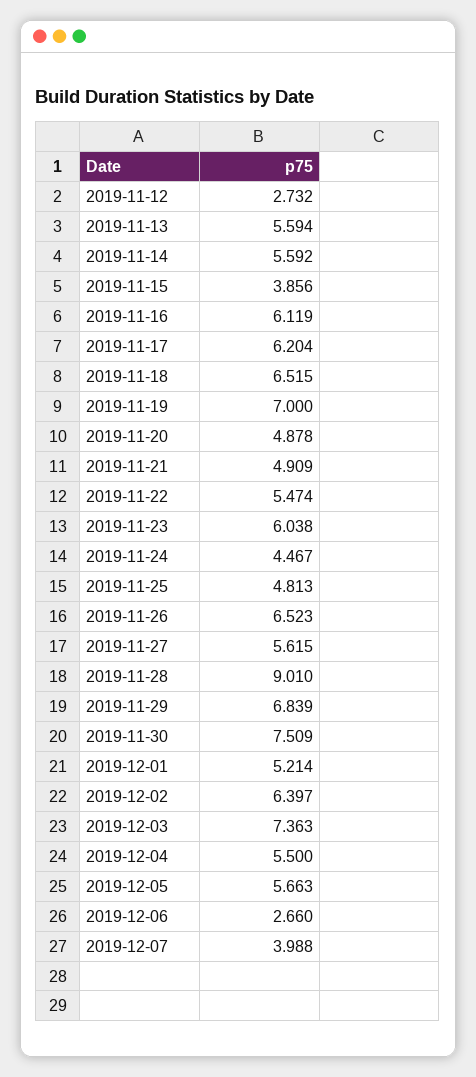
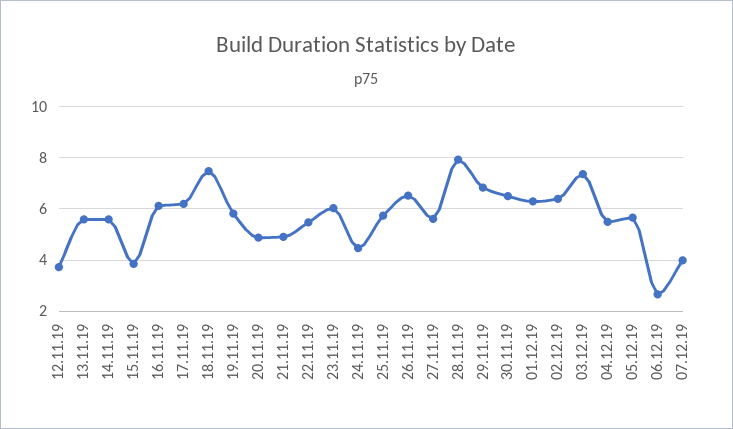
  {
-   "2019-11-12": 2.732,
+   "2019-11-12": 3.75,
    "2019-11-13": 5.594,
    "2019-11-14": 5.592,
    "2019-11-15": 3.856,
    "2019-11-16": 6.119,
    "2019-11-17": 6.204,
-   "2019-11-18": 6.515,
+   "2019-11-18": 7.5,
-   "2019-11-19": 7,
+   "2019-11-19": 5.75,
    "2019-11-20": 4.878,
    "2019-11-21": 4.909,
    "2019-11-22": 5.474,
    "2019-11-23": 6.038,
    "2019-11-24": 4.467,
-   "2019-11-25": 4.813,
+   "2019-11-25": 5.75,
    "2019-11-26": 6.523,
    "2019-11-27": 5.615,
-   "2019-11-28": 9.01,
+   "2019-11-28": 8,
    "2019-11-29": 6.839,
-   "2019-11-30": 7.509,
+   "2019-11-30": 6.5,
-   "2019-12-01": 5.214,
+   "2019-12-01": 6.25,
    "2019-12-02": 6.397,
    "2019-12-03": 7.363,
    "2019-12-04": 5.5,
    "2019-12-05": 5.663,
    "2019-12-06": 2.66,
    "2019-12-07": 3.988
  }

